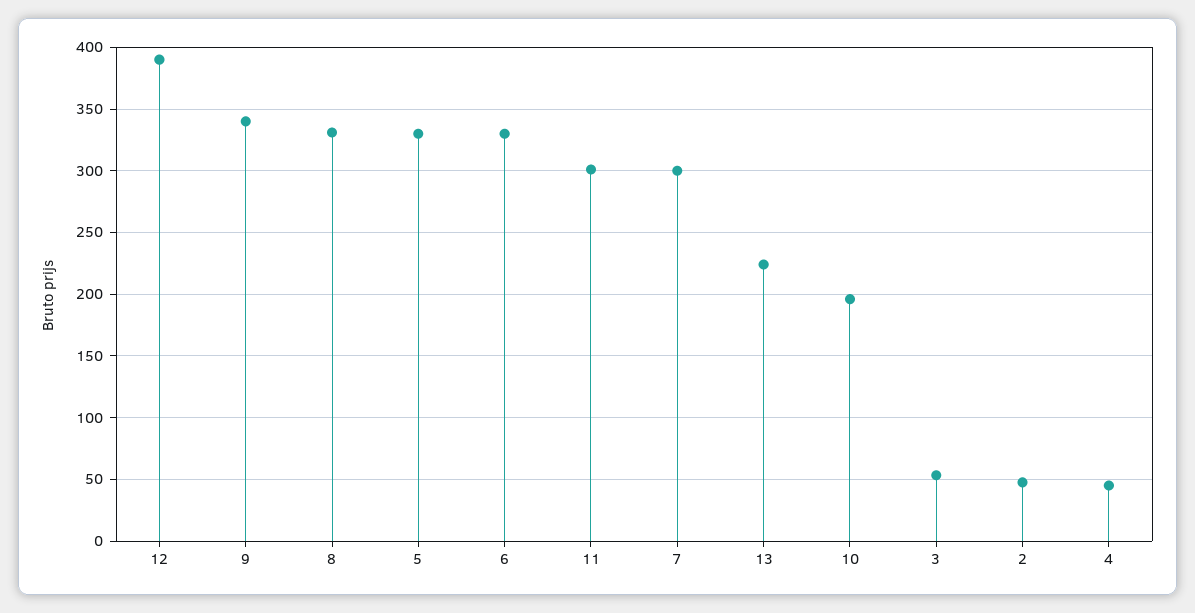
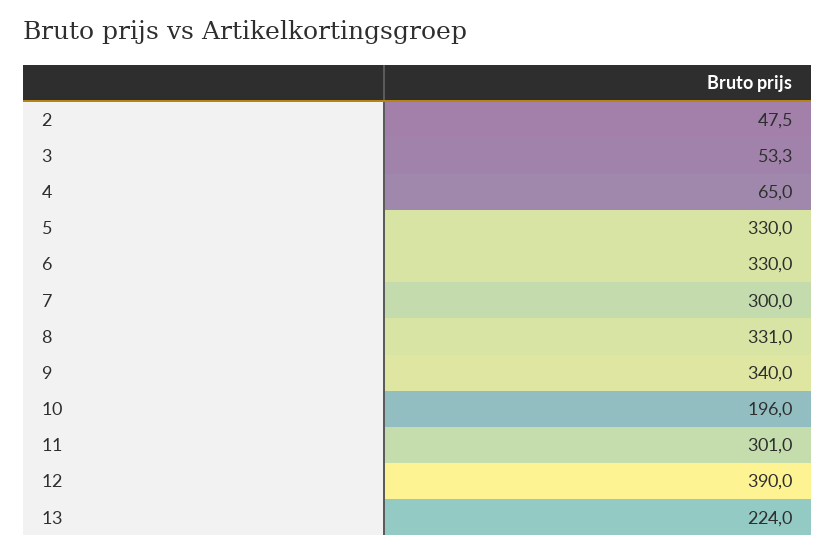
  {
    "12": 390,
    "9": 340,
    "8": 331,
    "5": 330,
    "6": 330,
    "11": 301,
    "7": 300,
    "13": 224,
    "10": 196,
    "3": 53.3,
    "2": 47.5,
-   "4": 45
+   "4": 65
  }

